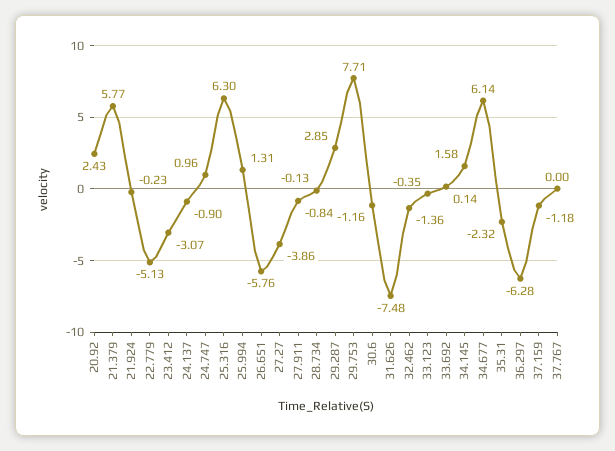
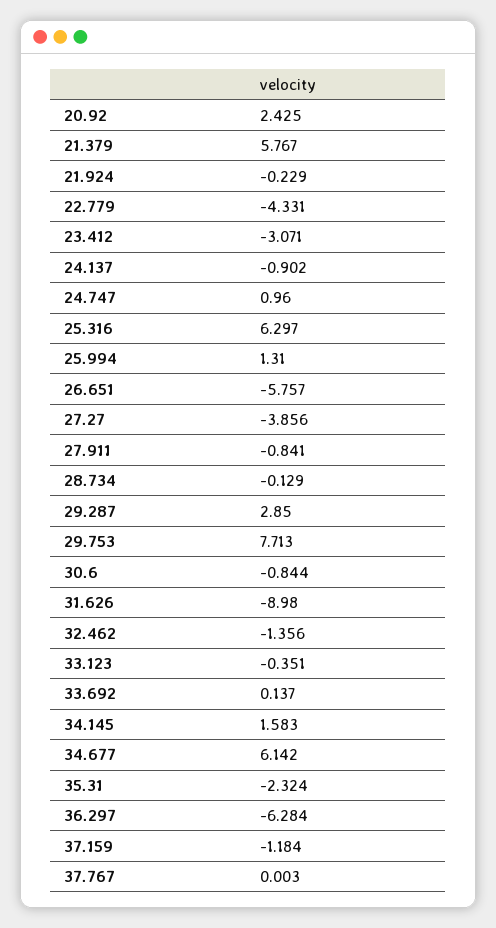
  {
    "20.92": 2.425,
    "21.379": 5.767,
    "21.924": -0.229,
-   "22.779": -5.13,
+   "22.779": -4.331,
    "23.412": -3.071,
    "24.137": -0.902,
    "24.747": 0.96,
    "25.316": 6.297,
    "25.994": 1.31,
    "26.651": -5.757,
    "27.27": -3.856,
    "27.911": -0.841,
    "28.734": -0.129,
    "29.287": 2.85,
    "29.753": 7.713,
-   "30.6": -1.16,
+   "30.6": -0.844,
-   "31.626": -7.48,
+   "31.626": -8.98,
    "32.462": -1.356,
    "33.123": -0.351,
    "33.692": 0.137,
    "34.145": 1.583,
    "34.677": 6.142,
    "35.31": -2.324,
    "36.297": -6.284,
    "37.159": -1.184,
    "37.767": 0.003
  }

